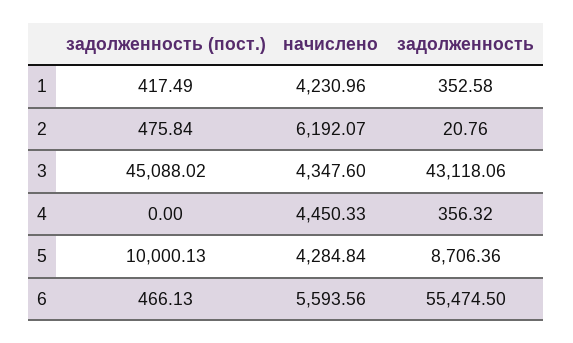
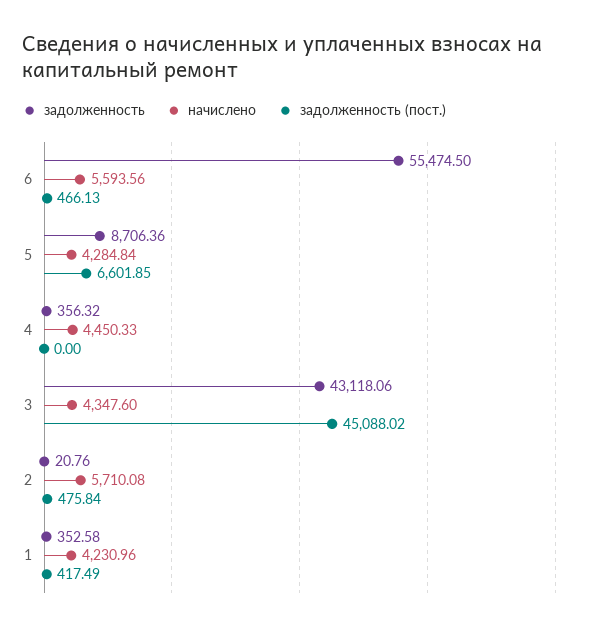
  {
    "задолженность (пост.)": {
      "1": 417.49,
      "2": 475.84,
      "3": 45088.02,
      "4": 0,
-     "5": 10000.13,
+     "5": 6601.85,
      "6": 466.13
    },
    "начислено": {
      "1": 4230.96,
-     "2": 6192.07,
+     "2": 5710.08,
      "3": 4347.6,
      "4": 4450.33,
      "5": 4284.84,
      "6": 5593.56
    },
    "задолженность": {
      "1": 352.58,
      "2": 20.76,
      "3": 43118.06,
      "4": 356.32,
      "5": 8706.36,
      "6": 55474.5
    }
  }

